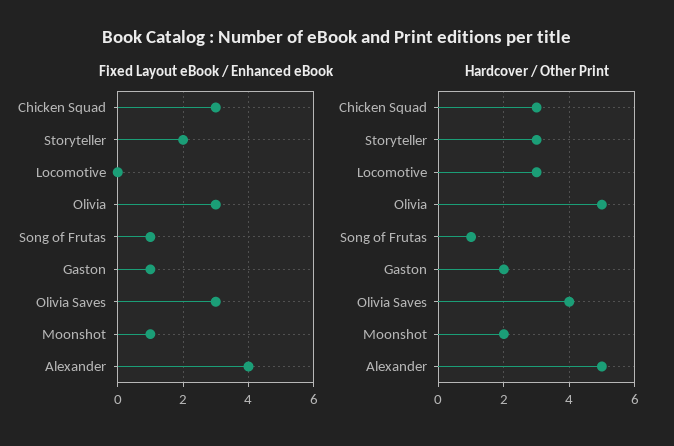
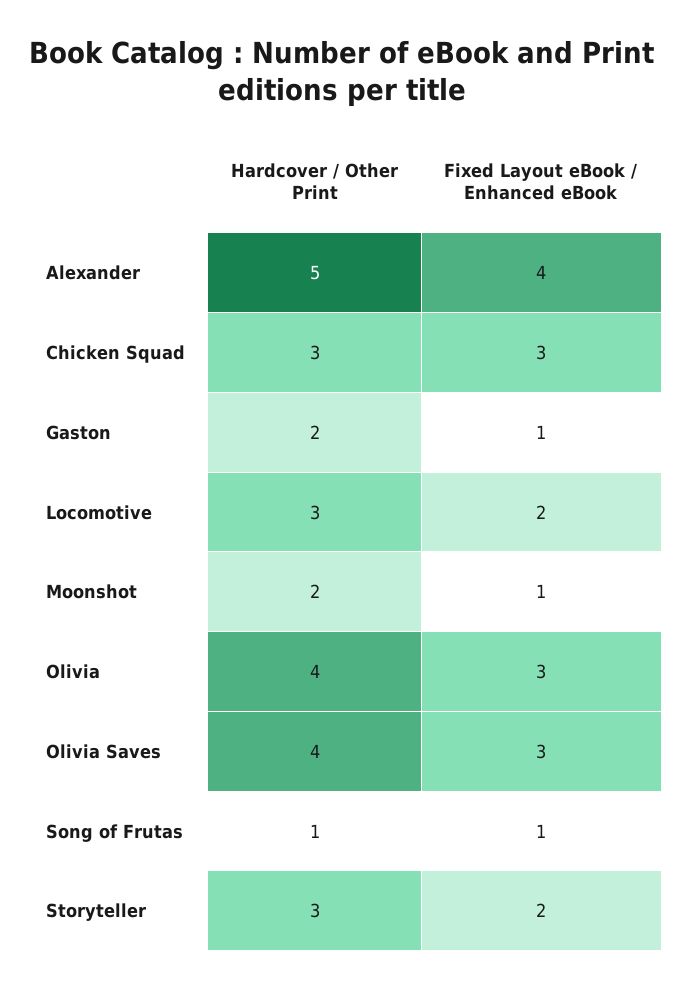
  {
    "Fixed Layout eBook / Enhanced eBook": {
      "Chicken Squad": 3,
      "Storyteller": 2,
-     "Locomotive": 0,
+     "Locomotive": 2,
      "Olivia": 3,
      "Song of Frutas": 1,
      "Gaston": 1,
      "Olivia Saves": 3,
      "Moonshot": 1,
      "Alexander": 4
    },
    "Hardcover / Other Print": {
      "Chicken Squad": 3,
      "Storyteller": 3,
      "Locomotive": 3,
-     "Olivia": 5,
+     "Olivia": 4,
      "Song of Frutas": 1,
      "Gaston": 2,
      "Olivia Saves": 4,
      "Moonshot": 2,
      "Alexander": 5
    }
  }

